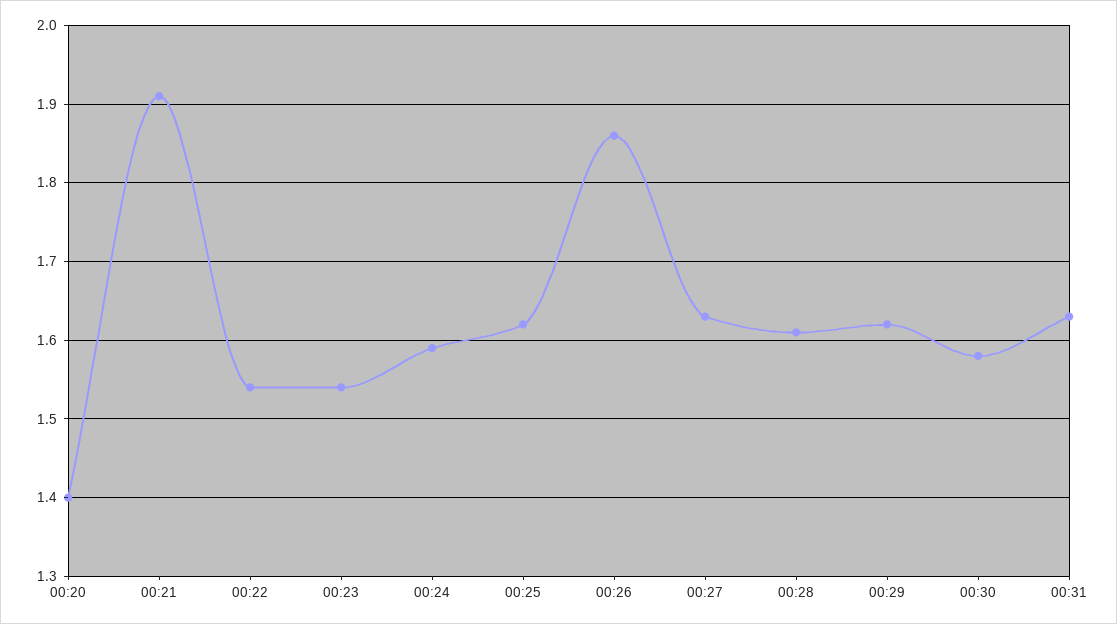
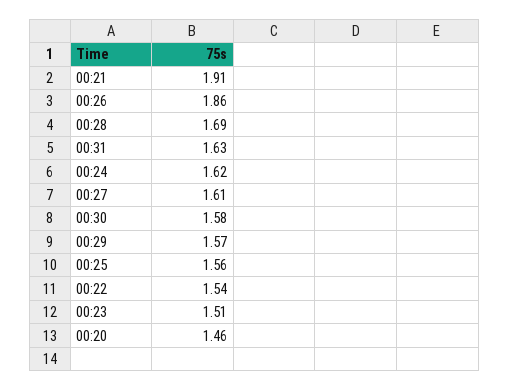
  {
-   "00:20": 1.4,
+   "00:20": 1.46,
    "00:21": 1.91,
    "00:22": 1.54,
-   "00:23": 1.54,
+   "00:23": 1.51,
-   "00:24": 1.59,
+   "00:24": 1.62,
-   "00:25": 1.62,
+   "00:25": 1.56,
    "00:26": 1.86,
-   "00:27": 1.63,
+   "00:27": 1.61,
-   "00:28": 1.61,
+   "00:28": 1.69,
-   "00:29": 1.62,
+   "00:29": 1.57,
    "00:30": 1.58,
    "00:31": 1.63
  }

